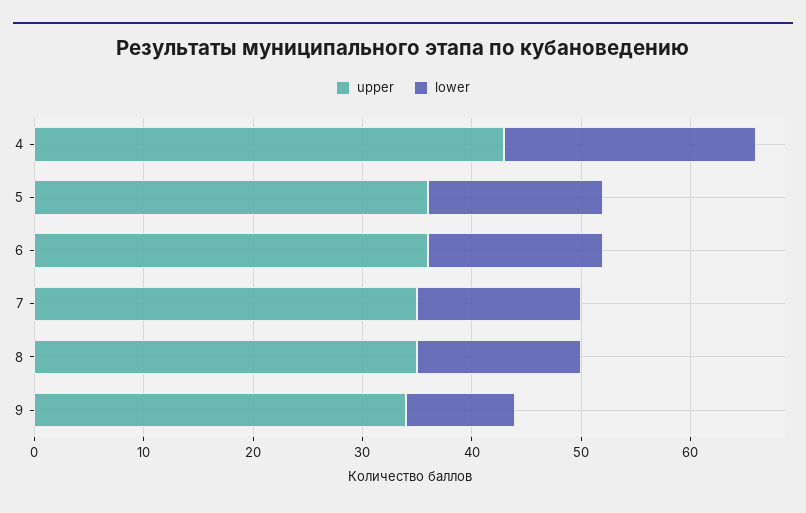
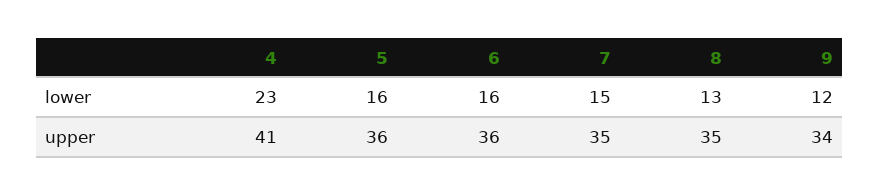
  {
    "upper": {
-     "4": 43,
+     "4": 41,
      "5": 36,
      "6": 36,
      "7": 35,
      "8": 35,
      "9": 34
    },
    "lower": {
      "4": 23,
      "5": 16,
      "6": 16,
      "7": 15,
-     "8": 15,
+     "8": 13,
-     "9": 10
+     "9": 12
    }
  }

